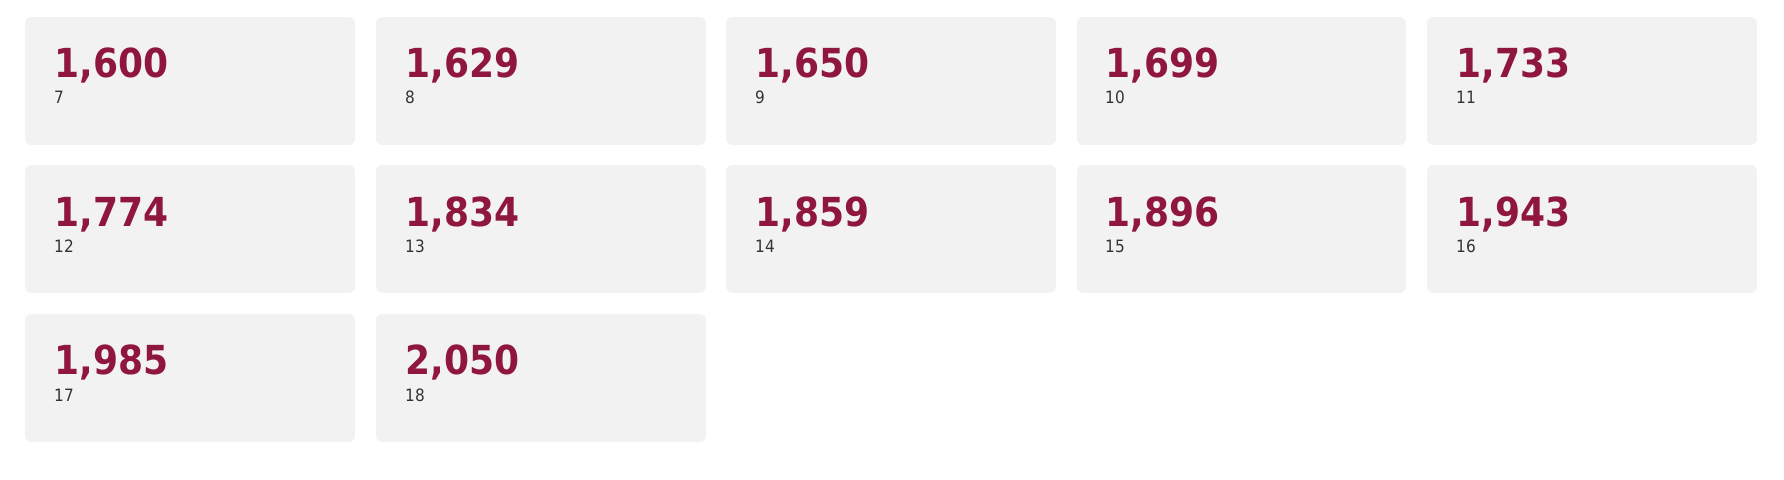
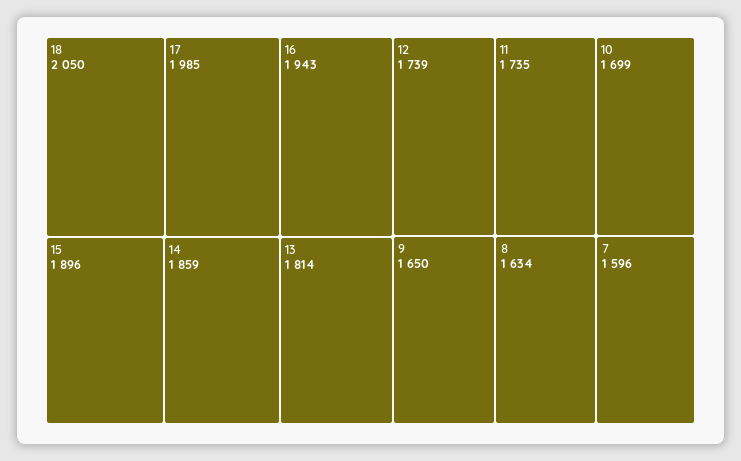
  {
-   "7": 1600,
+   "7": 1596,
-   "8": 1629,
+   "8": 1634,
    "9": 1650,
    "10": 1699,
-   "11": 1733,
+   "11": 1735,
-   "12": 1774,
+   "12": 1739,
-   "13": 1834,
+   "13": 1814,
    "14": 1859,
    "15": 1896,
    "16": 1943,
    "17": 1985,
    "18": 2050
  }

